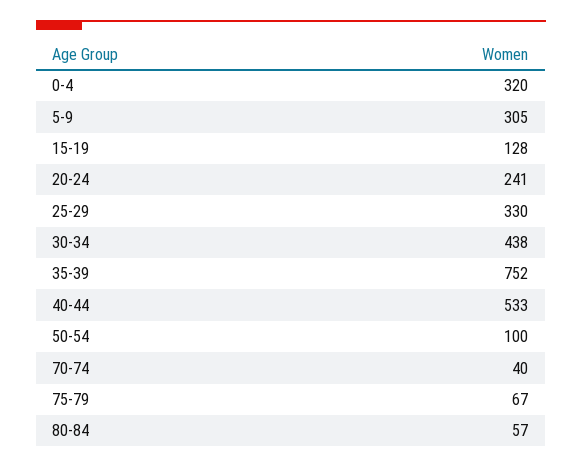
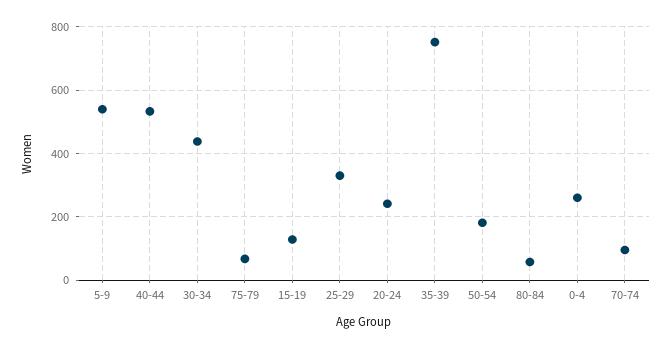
  {
-   "0-4": 320,
+   "0-4": 260,
-   "5-9": 305,
+   "5-9": 540,
    "15-19": 128,
    "20-24": 241,
    "25-29": 330,
    "30-34": 438,
    "35-39": 752,
    "40-44": 533,
-   "50-54": 100,
+   "50-54": 180,
-   "70-74": 40,
+   "70-74": 100,
    "75-79": 67,
    "80-84": 57
  }

